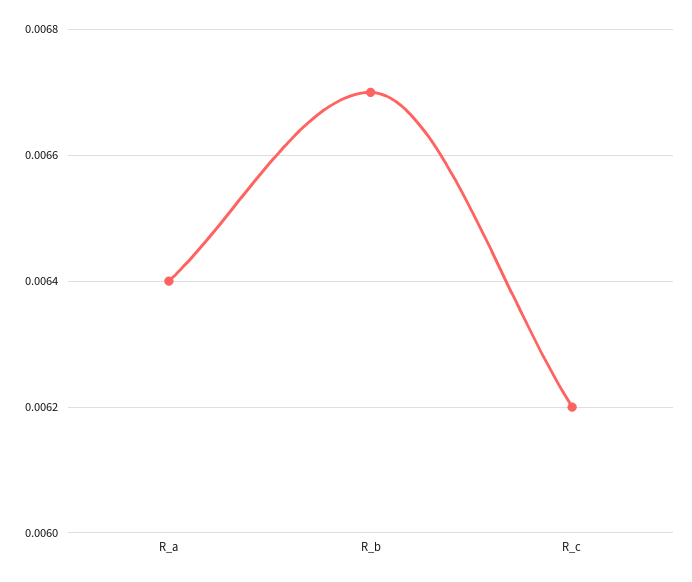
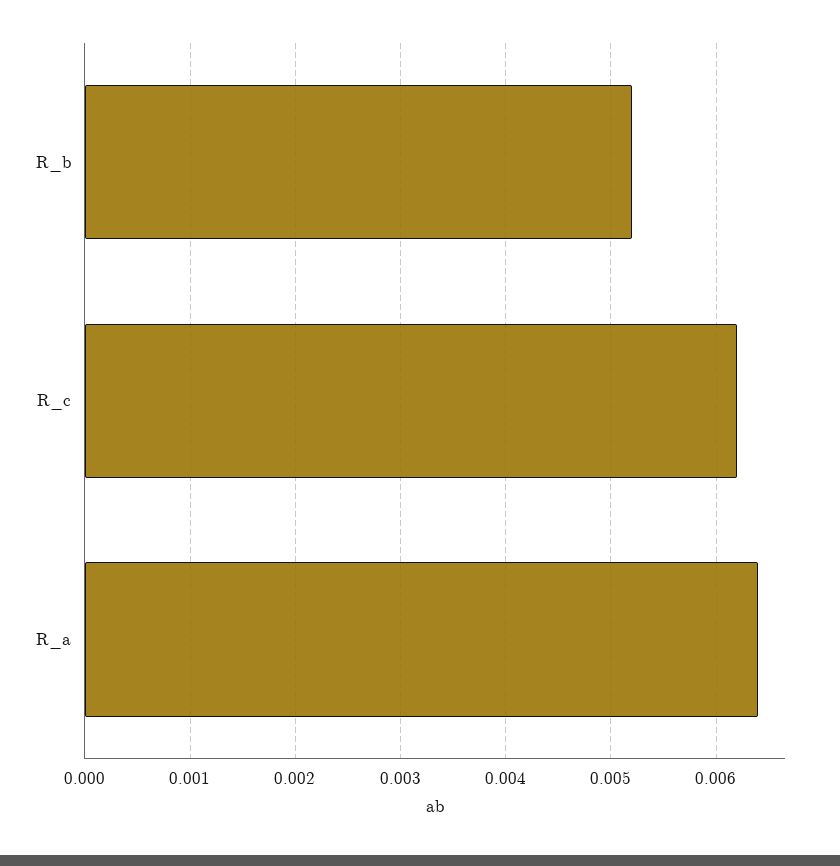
  {
    "R_a": 0.0064,
-   "R_b": 0.0067,
+   "R_b": 0.0052,
    "R_c": 0.0062
  }

